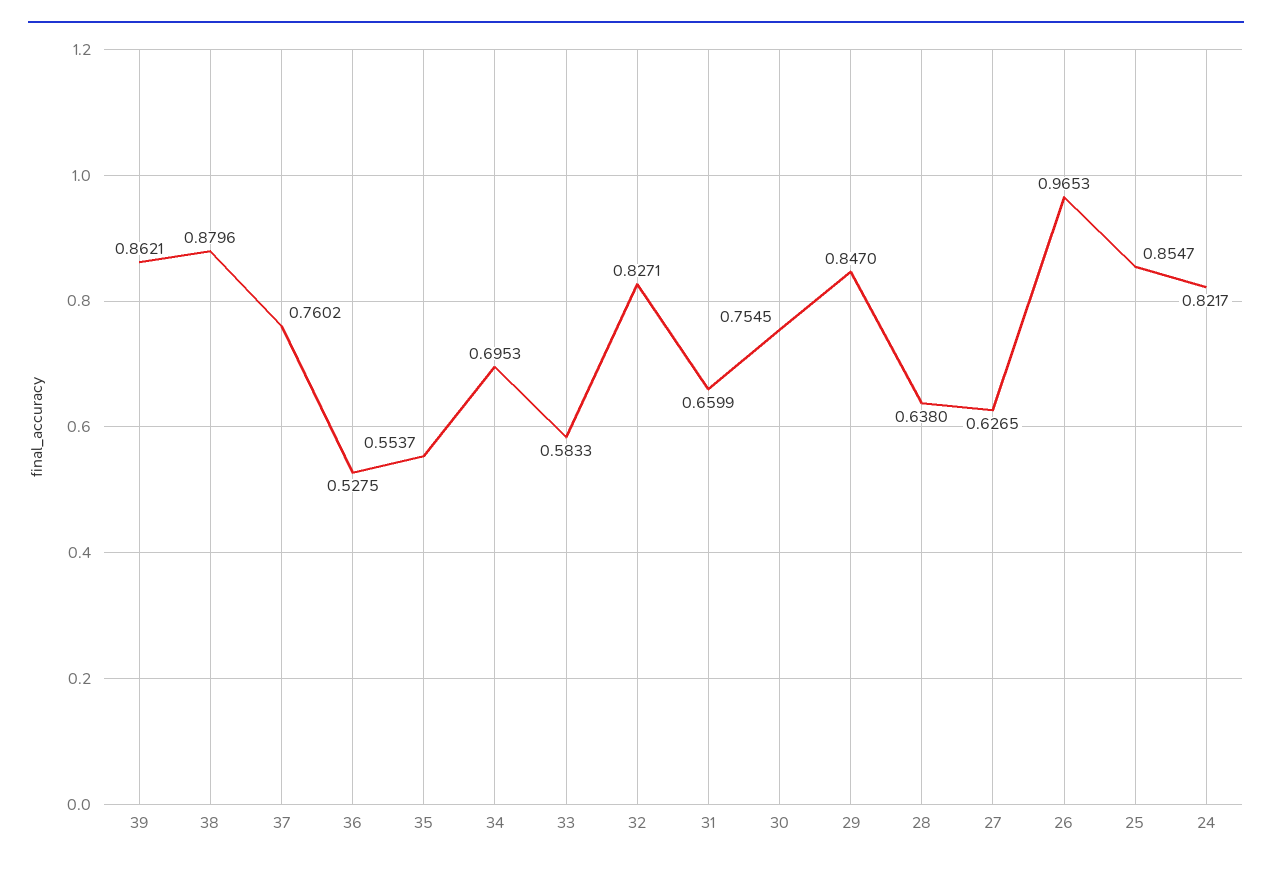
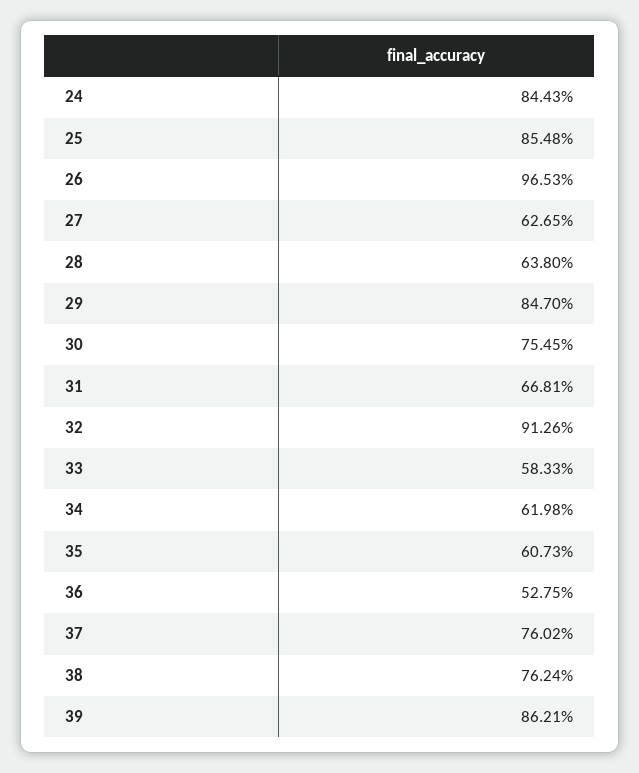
  {
    "39": 0.8621,
-   "38": 0.8796,
+   "38": 0.7624,
    "37": 0.7602,
    "36": 0.5275,
-   "35": 0.5537,
+   "35": 0.6073,
-   "34": 0.6953,
+   "34": 0.6198,
    "33": 0.5833,
-   "32": 0.8271,
+   "32": 0.9126,
-   "31": 0.6599,
+   "31": 0.6681,
    "30": 0.7545,
    "29": 0.847,
    "28": 0.638,
    "27": 0.6265,
    "26": 0.9653,
-   "25": 0.8547,
+   "25": 0.8548,
-   "24": 0.8217
+   "24": 0.8443
  }

